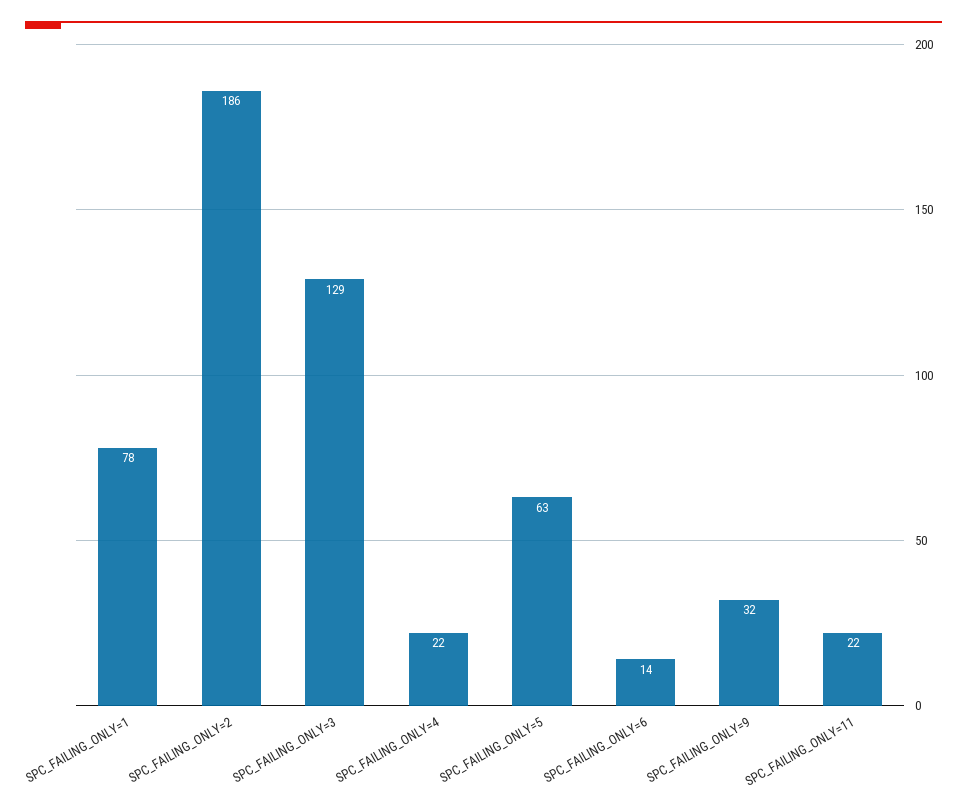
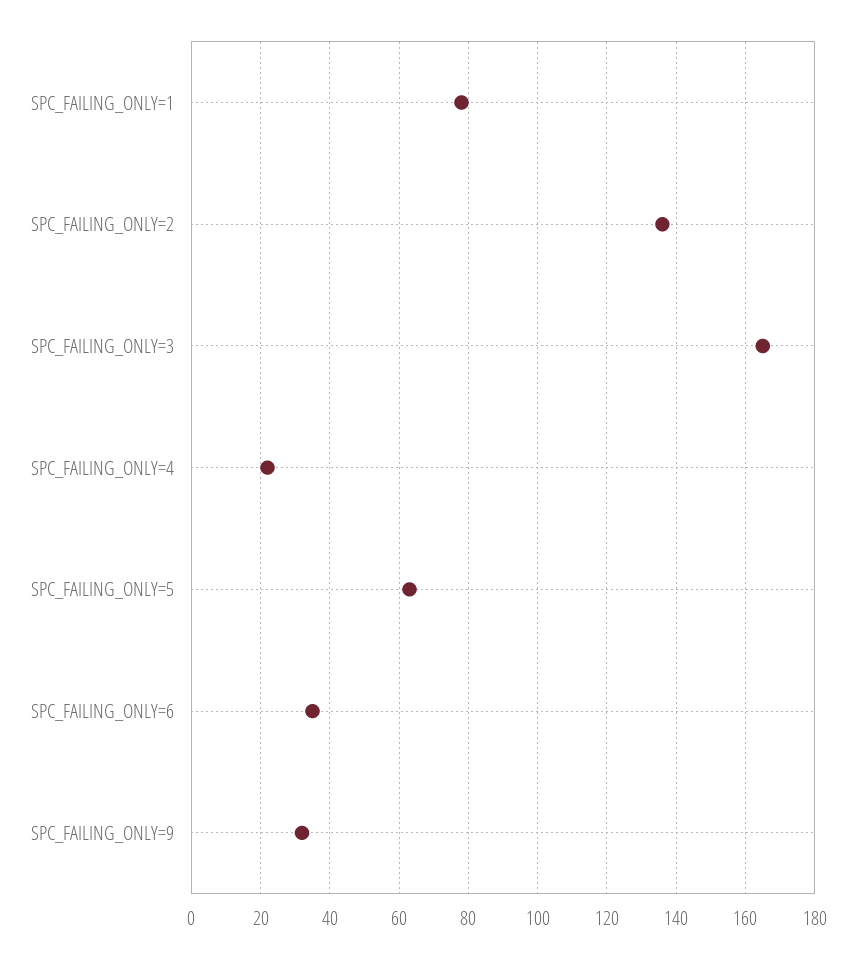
  {
    "SPC_FAILING_ONLY=1": 78,
-   "SPC_FAILING_ONLY=2": 186,
+   "SPC_FAILING_ONLY=2": 135,
-   "SPC_FAILING_ONLY=3": 129,
+   "SPC_FAILING_ONLY=3": 165,
    "SPC_FAILING_ONLY=4": 22,
    "SPC_FAILING_ONLY=5": 63,
-   "SPC_FAILING_ONLY=6": 14,
+   "SPC_FAILING_ONLY=6": 35,
-   "SPC_FAILING_ONLY=9": 32,
+   "SPC_FAILING_ONLY=9": 32
-   "SPC_FAILING_ONLY=11": 22
  }

